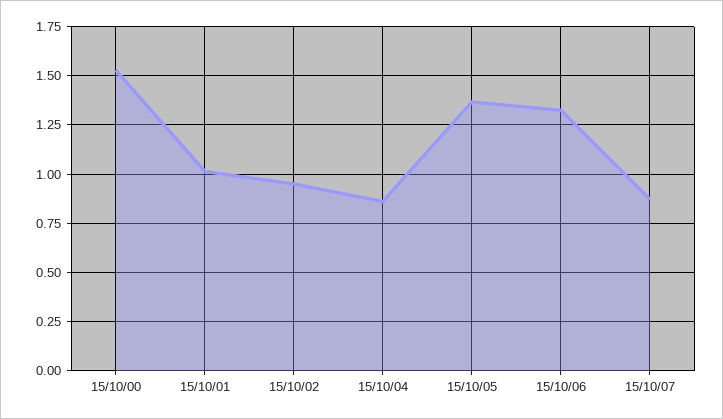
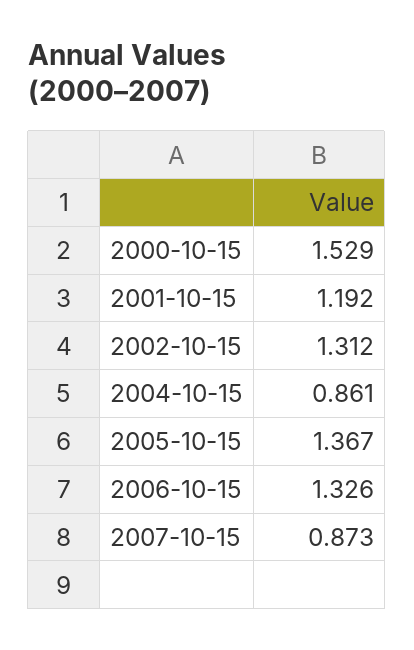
  {
    "15/10/00": 1.529,
-   "15/10/01": 1,
+   "15/10/01": 1.192,
-   "15/10/02": 0.95,
+   "15/10/02": 1.312,
    "15/10/04": 0.861,
    "15/10/05": 1.367,
    "15/10/06": 1.326,
    "15/10/07": 0.873
  }

